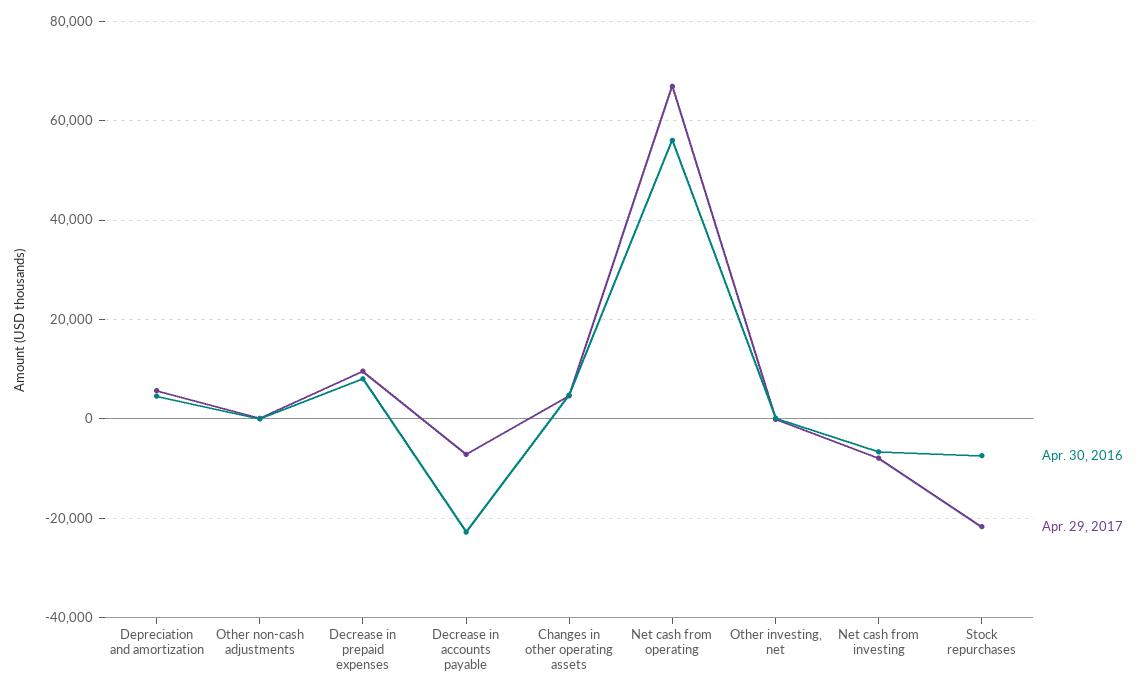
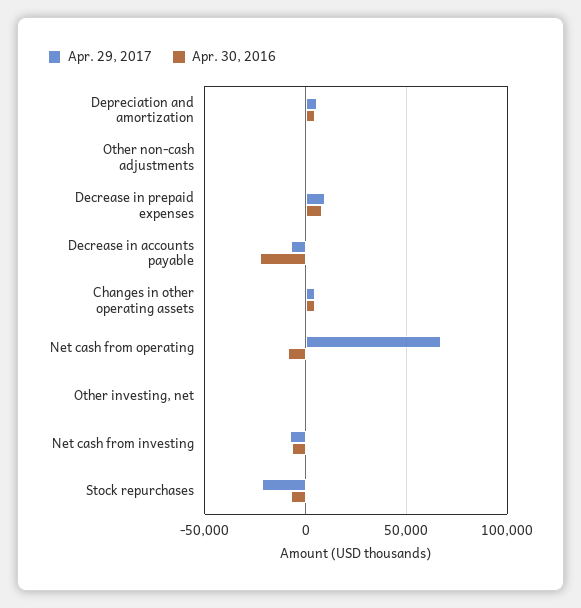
  {
    "Apr. 30, 2016": {
      "Depreciation and amortization": 4000,
      "Other non-cash adjustments": 0,
      "Decrease in prepaid expenses": 8000,
      "Decrease in accounts payable": -22000,
      "Changes in other operating assets": 4000,
-     "Net cash from operating": 56000,
+     "Net cash from operating": -10000,
      "Other investing, net": 0,
      "Net cash from investing": -6000,
      "Stock repurchases": -8000
    },
    "Apr. 29, 2017": {
      "Depreciation and amortization": 6000,
      "Other non-cash adjustments": 0,
      "Decrease in prepaid expenses": 10000,
      "Decrease in accounts payable": -8000,
      "Changes in other operating assets": 4000,
      "Net cash from operating": 66000,
      "Other investing, net": 0,
      "Net cash from investing": -8000,
      "Stock repurchases": -22000
    }
  }

